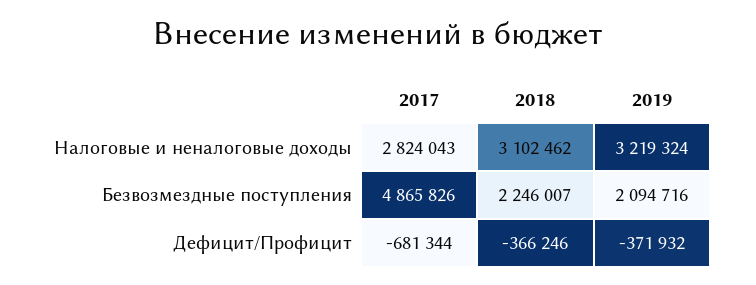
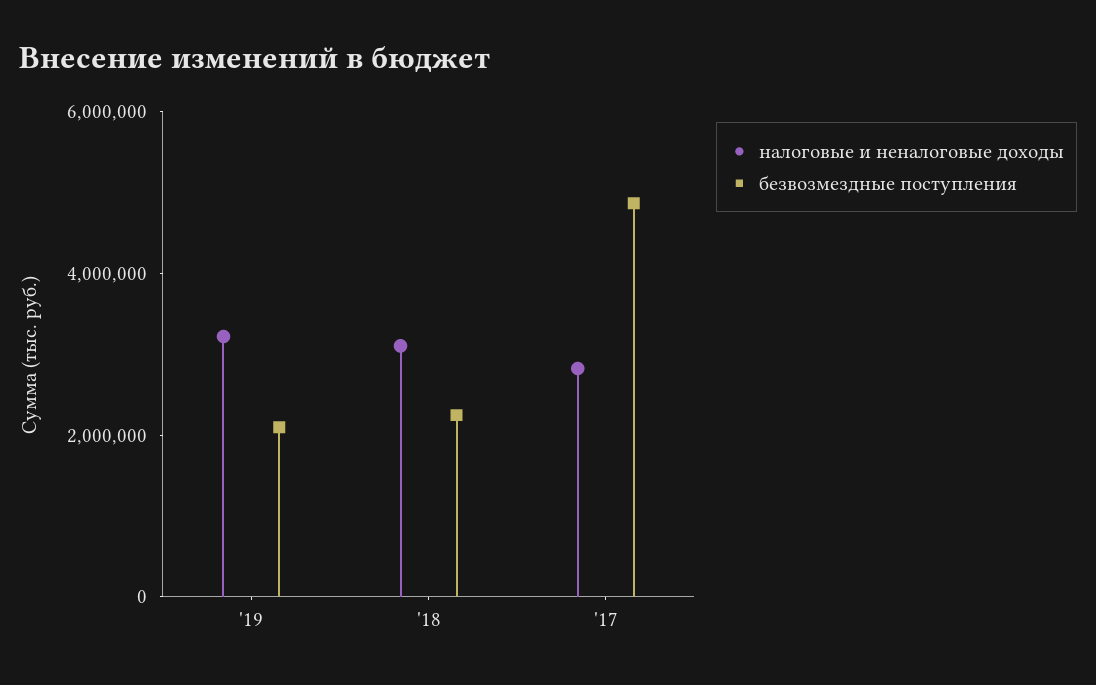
  {
    "Налоговые и неналоговые доходы": {
      "2017": 2824043,
      "2018": 3102462,
      "2019": 3219324
    },
    "Безвозмездные поступления": {
      "2017": 4865826,
      "2018": 2246007,
      "2019": 2094716
-   },
+   }
-   "Дефицит/Профицит": {
-     "2017": -681344,
-     "2018": -366246,
-     "2019": -371932
-   }
  }

